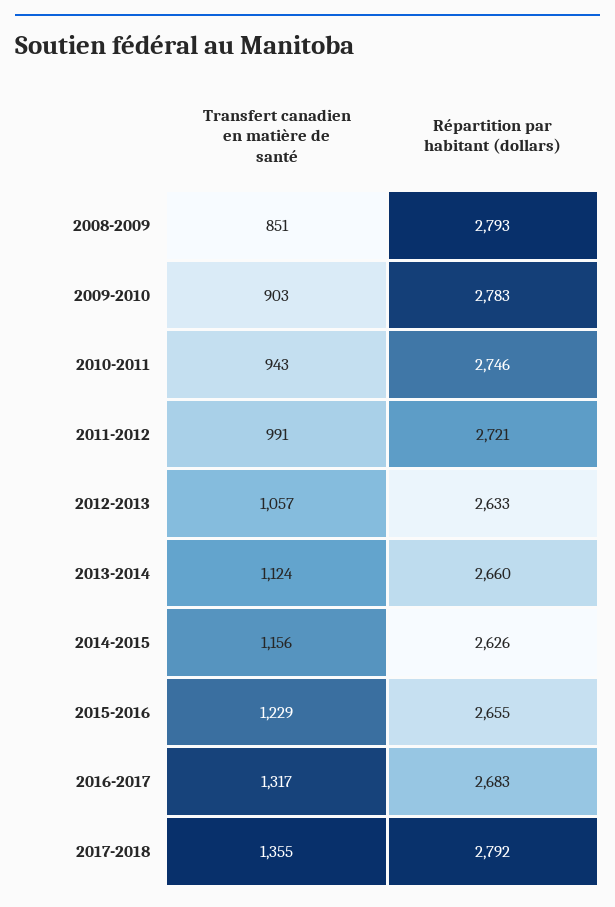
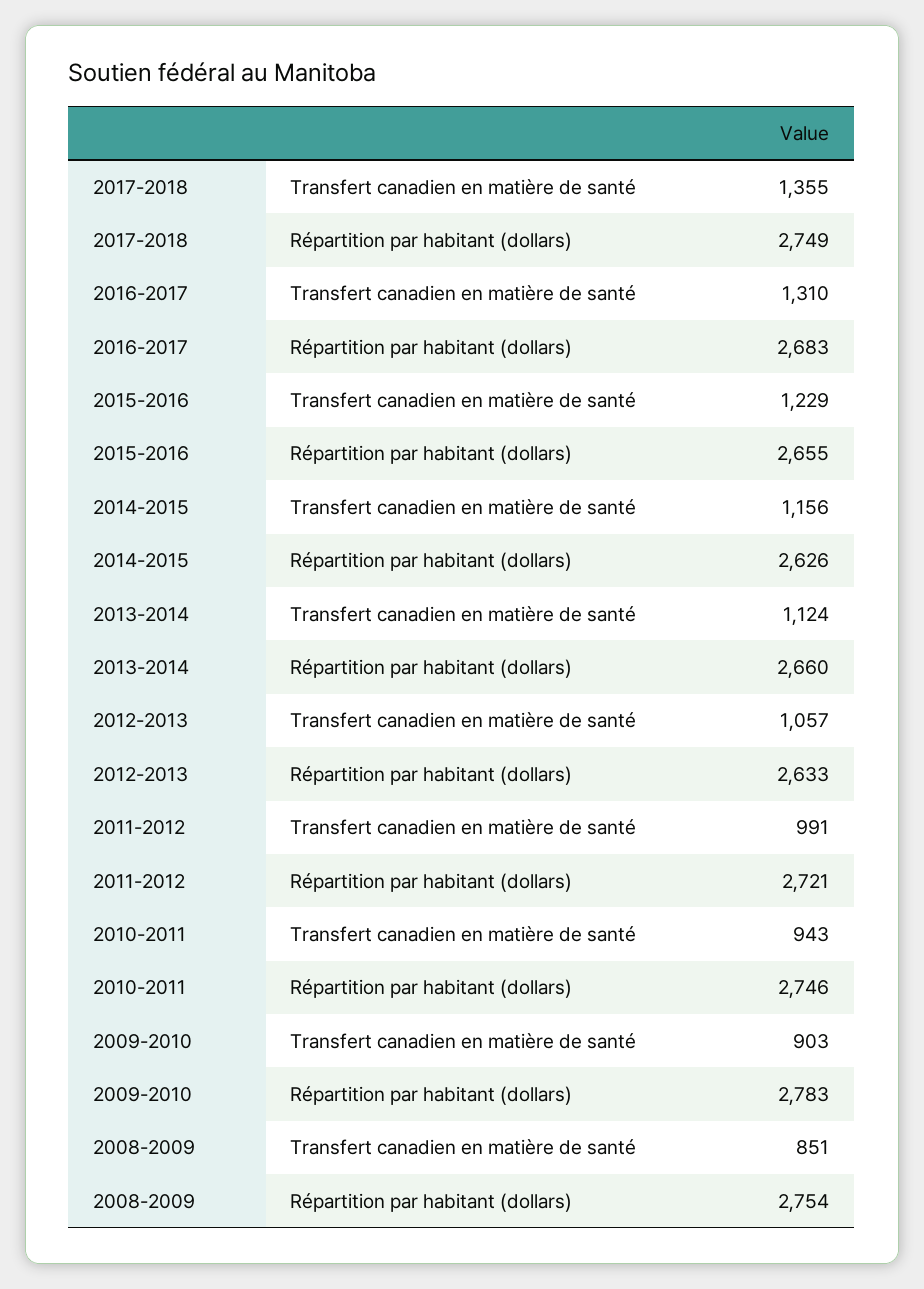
  {
    "Transfert canadien en matière de santé": {
      "2008-2009": 851,
      "2009-2010": 903,
      "2010-2011": 943,
      "2011-2012": 991,
      "2012-2013": 1057,
      "2013-2014": 1124,
      "2014-2015": 1156,
      "2015-2016": 1229,
-     "2016-2017": 1317,
+     "2016-2017": 1310,
      "2017-2018": 1355
    },
    "Répartition par habitant (dollars)": {
-     "2008-2009": 2793,
+     "2008-2009": 2754,
      "2009-2010": 2783,
      "2010-2011": 2746,
      "2011-2012": 2721,
      "2012-2013": 2633,
      "2013-2014": 2660,
      "2014-2015": 2626,
      "2015-2016": 2655,
      "2016-2017": 2683,
-     "2017-2018": 2792
+     "2017-2018": 2749
    }
  }

